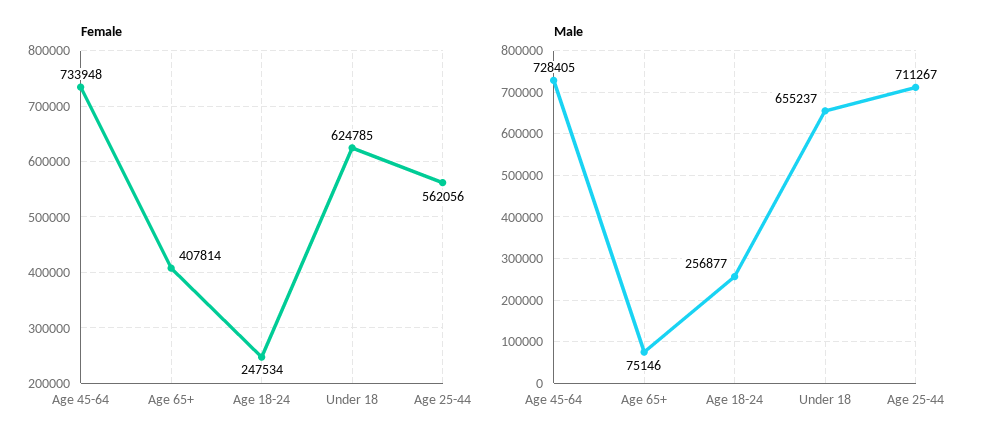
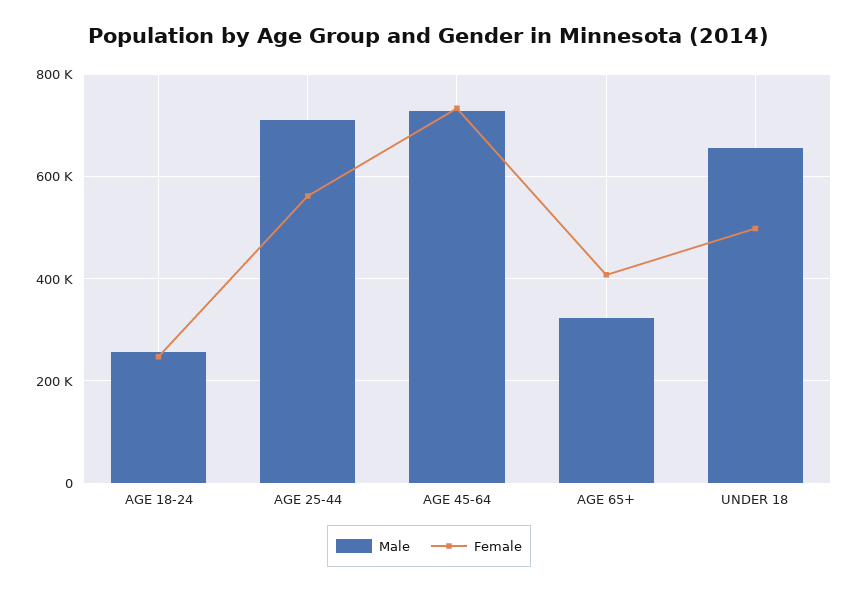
  {
    "Female": {
      "Age 45-64": 733948,
      "Age 65+": 407814,
      "Age 18-24": 247534,
-     "Under 18": 624785,
+     "Under 18": 500000,
      "Age 25-44": 562056
    },
    "Male": {
      "Age 45-64": 728405,
-     "Age 65+": 75146,
+     "Age 65+": 320000,
      "Age 18-24": 256877,
      "Under 18": 655237,
      "Age 25-44": 711267
    }
  }

